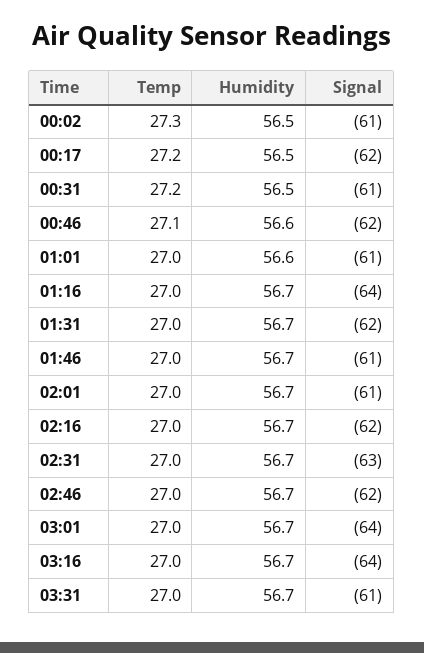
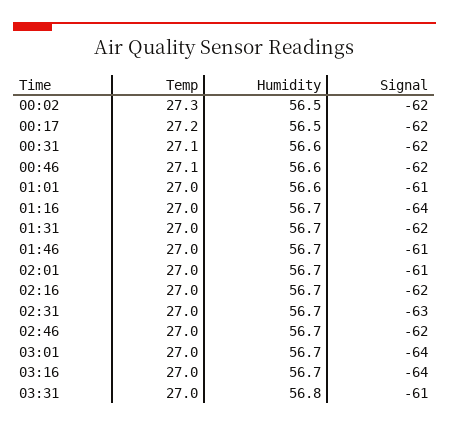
  {
    "Temp": {
      "00:02": 27.3,
      "00:17": 27.2,
-     "00:31": 27.2,
+     "00:31": 27.1,
      "00:46": 27.1,
      "01:01": 27,
      "01:16": 27,
      "01:31": 27,
      "01:46": 27,
      "02:01": 27,
      "02:16": 27,
      "02:31": 27,
      "02:46": 27,
      "03:01": 27,
      "03:16": 27,
      "03:31": 27
    },
    "Humidity": {
      "00:02": 56.5,
      "00:17": 56.5,
-     "00:31": 56.5,
+     "00:31": 56.6,
      "00:46": 56.6,
      "01:01": 56.6,
      "01:16": 56.7,
      "01:31": 56.7,
      "01:46": 56.7,
      "02:01": 56.7,
      "02:16": 56.7,
      "02:31": 56.7,
      "02:46": 56.7,
      "03:01": 56.7,
      "03:16": 56.7,
-     "03:31": 56.7
+     "03:31": 56.8
    },
    "Signal": {
-     "00:02": -61,
+     "00:02": -62,
      "00:17": -62,
-     "00:31": -61,
+     "00:31": -62,
      "00:46": -62,
      "01:01": -61,
      "01:16": -64,
      "01:31": -62,
      "01:46": -61,
      "02:01": -61,
      "02:16": -62,
      "02:31": -63,
      "02:46": -62,
      "03:01": -64,
      "03:16": -64,
      "03:31": -61
    }
  }

